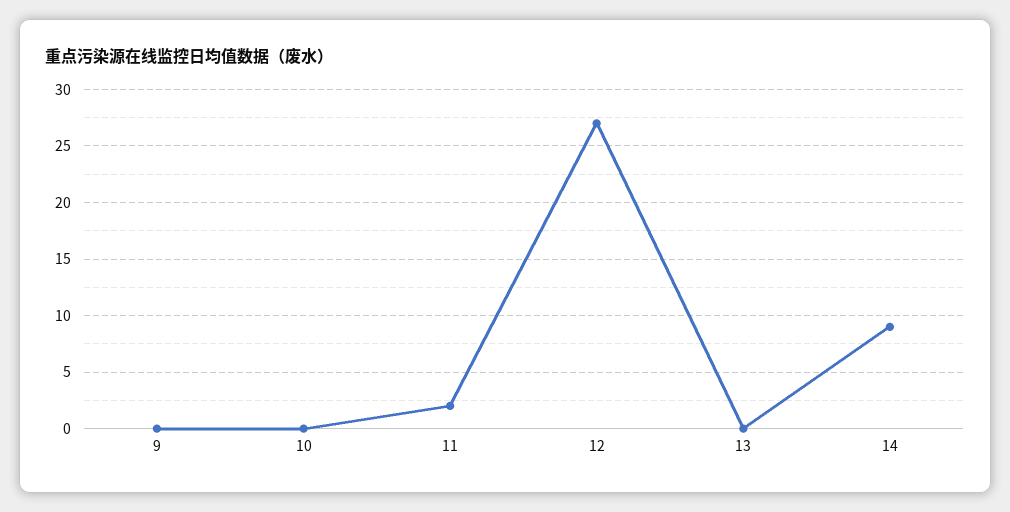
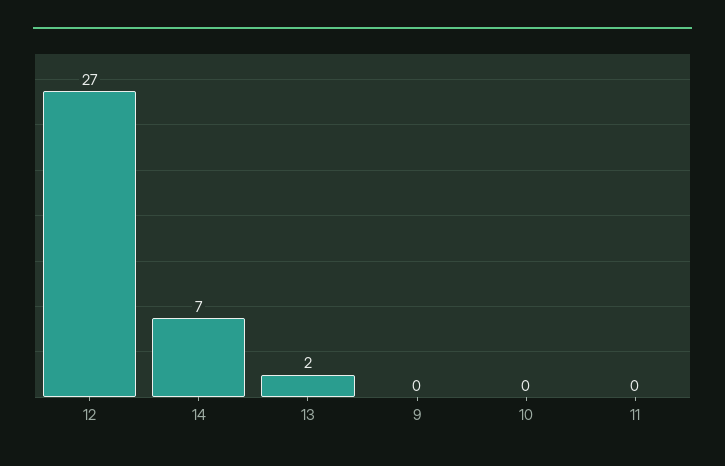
  {
    "9": 0,
    "10": 0,
-   "11": 2,
+   "11": 0,
    "12": 27,
-   "13": 0,
+   "13": 2,
-   "14": 9
+   "14": 7
  }

